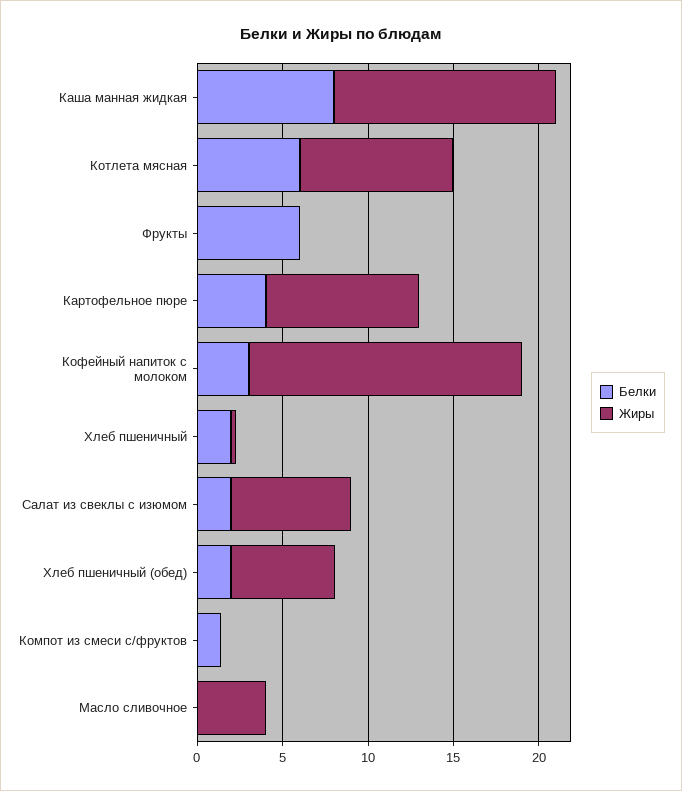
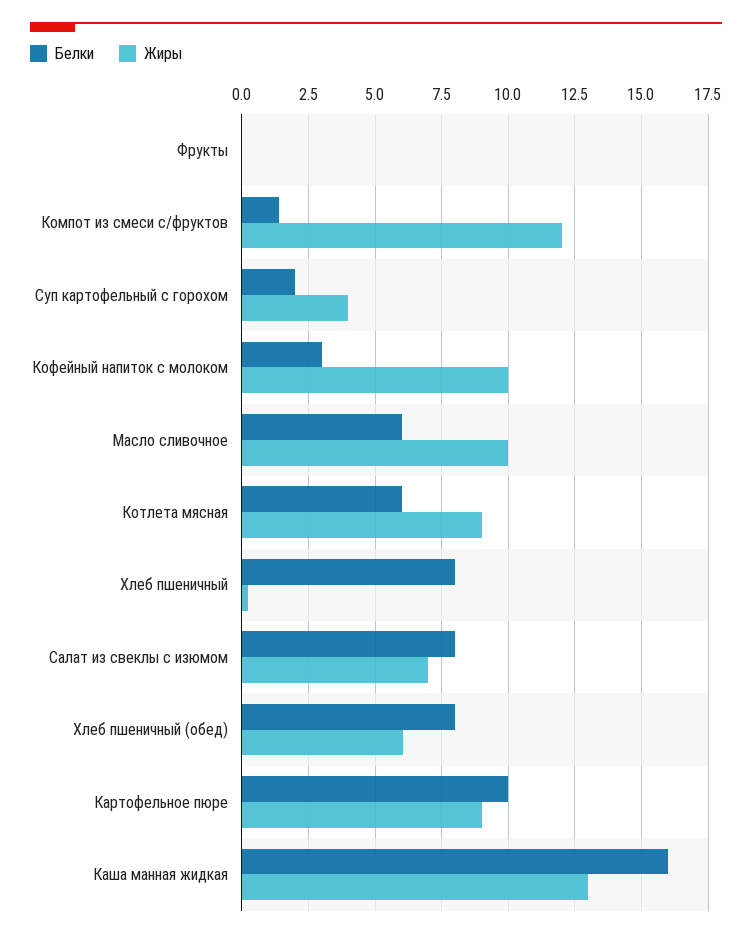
  {
    "Белки": {
-     "Каша манная жидкая": 8,
+     "Каша манная жидкая": 16,
      "Котлета мясная": 6,
-     "Фрукты": 6,
+     "Фрукты": 0,
-     "Картофельное пюре": 4,
+     "Картофельное пюре": 10,
      "Кофейный напиток с молоком": 3,
-     "Хлеб пшеничный": 2,
+     "Хлеб пшеничный": 8,
-     "Салат из свеклы с изюмом": 2,
+     "Салат из свеклы с изюмом": 8,
-     "Хлеб пшеничный (обед)": 2,
+     "Хлеб пшеничный (обед)": 8,
      "Компот из смеси с/фруктов": 1.5,
-     "Масло сливочное": 0
+     "Масло сливочное": 6,
+     "Суп картофельный с горохом": 2
    },
    "Жиры": {
      "Каша манная жидкая": 13,
      "Котлета мясная": 9,
      "Фрукты": 0,
      "Картофельное пюре": 9,
-     "Кофейный напиток с молоком": 16,
+     "Кофейный напиток с молоком": 10,
      "Хлеб пшеничный": 0.25,
      "Салат из свеклы с изюмом": 7,
      "Хлеб пшеничный (обед)": 6,
-     "Компот из смеси с/фруктов": 0,
+     "Компот из смеси с/фруктов": 12,
-     "Масло сливочное": 4
+     "Масло сливочное": 10,
+     "Суп картофельный с горохом": 4
    }
  }

